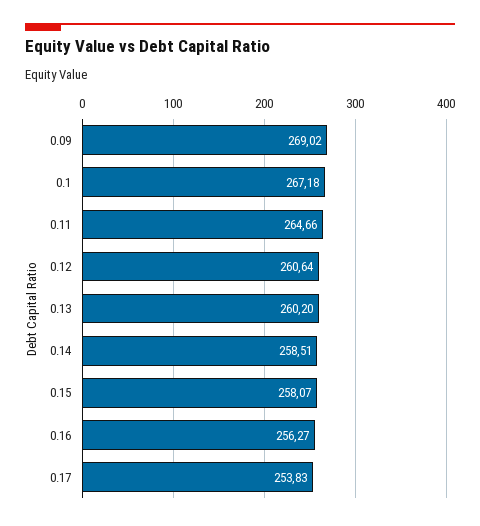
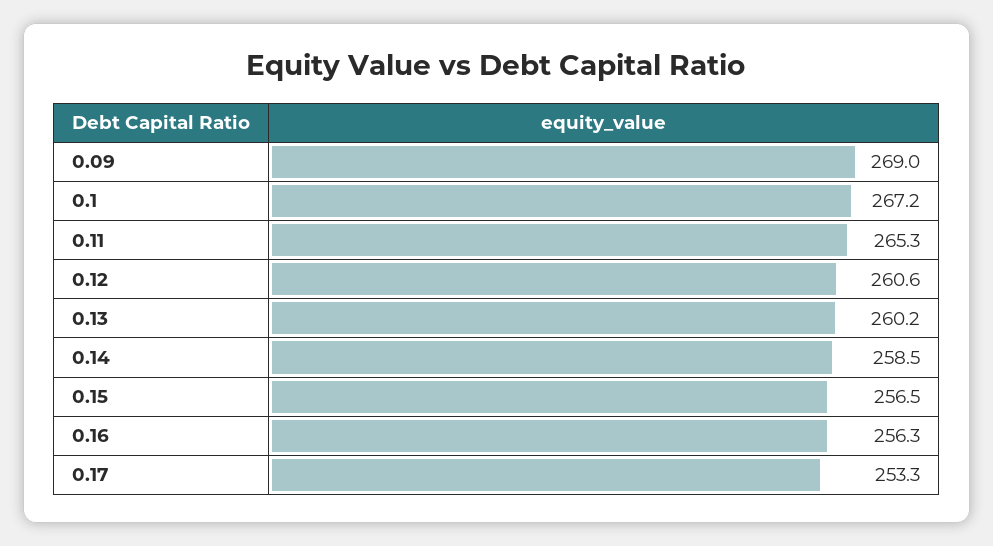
  {
    "0.09": 269.02,
    "0.1": 267.18,
-   "0.11": 264.66,
+   "0.11": 265.3,
    "0.12": 260.64,
    "0.13": 260.2,
    "0.14": 258.51,
-   "0.15": 258.07,
+   "0.15": 256.5,
    "0.16": 256.27,
-   "0.17": 253.83
+   "0.17": 253.3
  }

